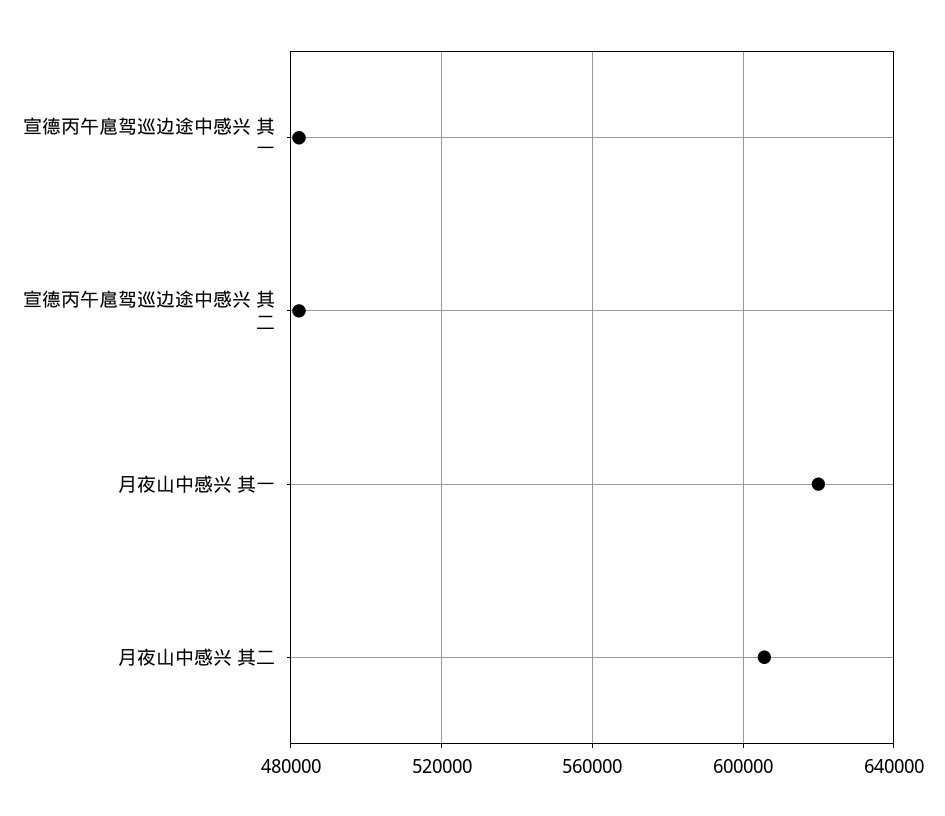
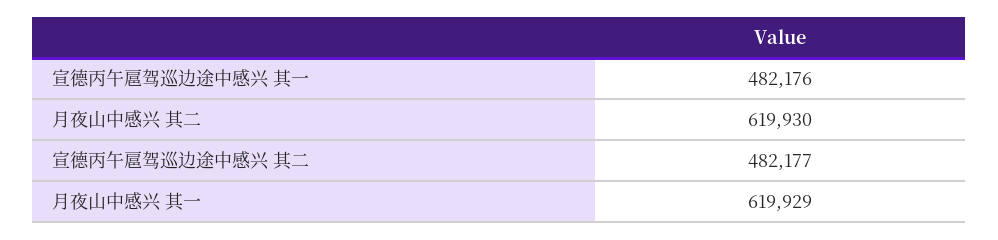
  {
    "宣德丙午扈驾巡边途中感兴 其一": 482176,
    "宣德丙午扈驾巡边途中感兴 其二": 482177,
    "月夜山中感兴 其一": 619929,
-   "月夜山中感兴 其二": 605000
+   "月夜山中感兴 其二": 619930
  }

